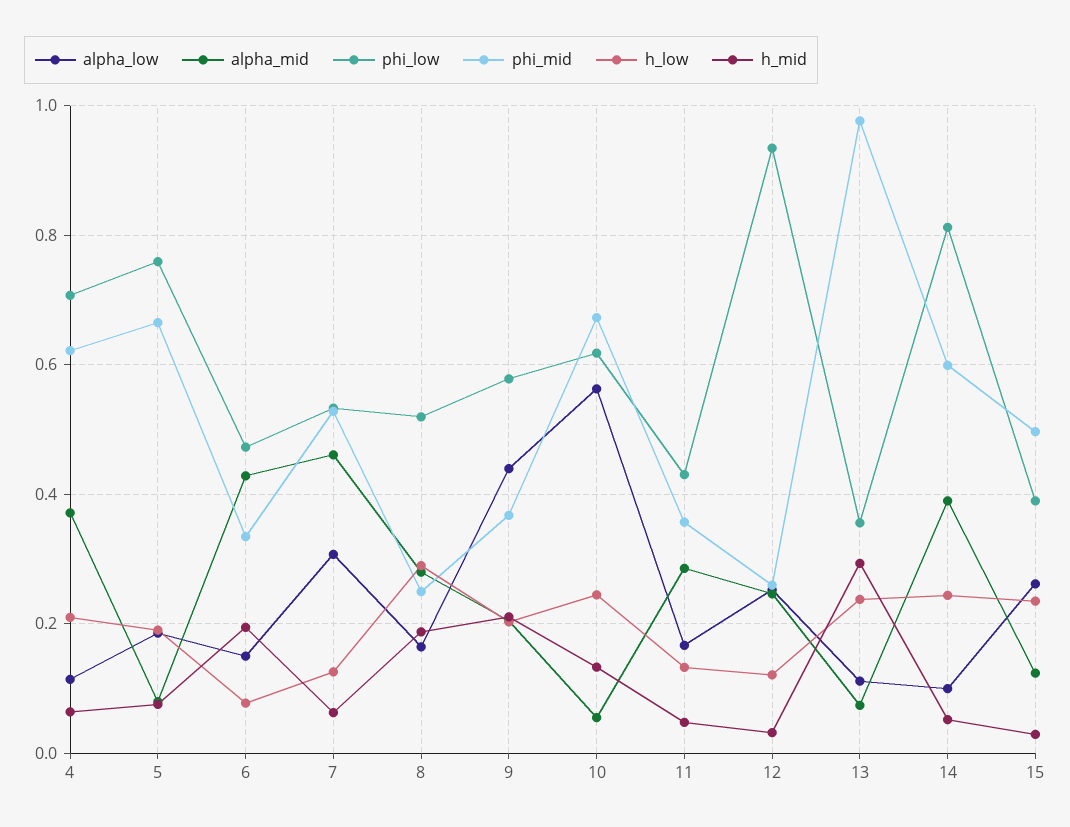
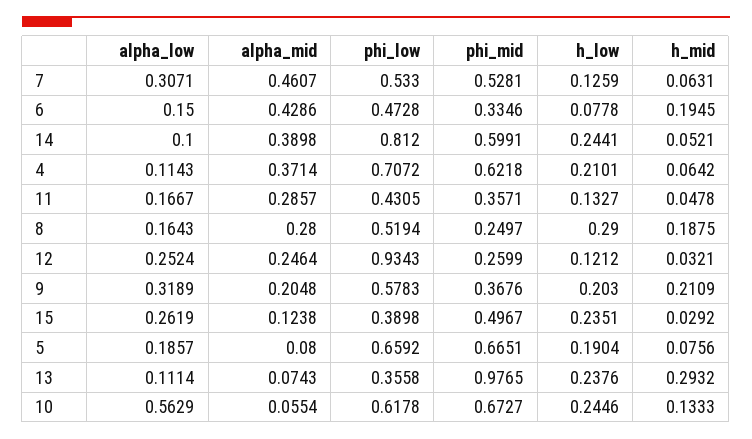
  {
    "alpha_low": {
      "4": 0.1143,
      "5": 0.1857,
      "6": 0.15,
      "7": 0.3071,
      "8": 0.1643,
-     "9": 0.44,
+     "9": 0.3189,
      "10": 0.5629,
      "11": 0.1667,
      "12": 0.2524,
      "13": 0.1114,
      "14": 0.1,
      "15": 0.2619
    },
    "alpha_mid": {
      "4": 0.3714,
      "5": 0.08,
      "6": 0.4286,
      "7": 0.4607,
      "8": 0.28,
      "9": 0.2048,
      "10": 0.0554,
      "11": 0.2857,
      "12": 0.2464,
      "13": 0.0743,
      "14": 0.3898,
      "15": 0.1238
    },
    "phi_low": {
      "4": 0.7072,
-     "5": 0.76,
+     "5": 0.6592,
      "6": 0.4728,
      "7": 0.533,
      "8": 0.5194,
      "9": 0.5783,
      "10": 0.6178,
      "11": 0.4305,
      "12": 0.9343,
      "13": 0.3558,
      "14": 0.812,
      "15": 0.3898
    },
    "phi_mid": {
      "4": 0.6218,
      "5": 0.6651,
      "6": 0.3346,
      "7": 0.5281,
      "8": 0.2497,
      "9": 0.3676,
      "10": 0.6727,
      "11": 0.3571,
      "12": 0.2599,
      "13": 0.9765,
      "14": 0.5991,
      "15": 0.4967
    },
    "h_low": {
      "4": 0.2101,
      "5": 0.1904,
      "6": 0.0778,
      "7": 0.1259,
      "8": 0.29,
      "9": 0.203,
      "10": 0.2446,
      "11": 0.1327,
      "12": 0.1212,
      "13": 0.2376,
      "14": 0.2441,
      "15": 0.2351
    },
    "h_mid": {
      "4": 0.0642,
      "5": 0.0756,
      "6": 0.1945,
      "7": 0.0631,
      "8": 0.1875,
      "9": 0.2109,
      "10": 0.1333,
      "11": 0.0478,
      "12": 0.0321,
      "13": 0.2932,
      "14": 0.0521,
      "15": 0.0292
    }
  }

